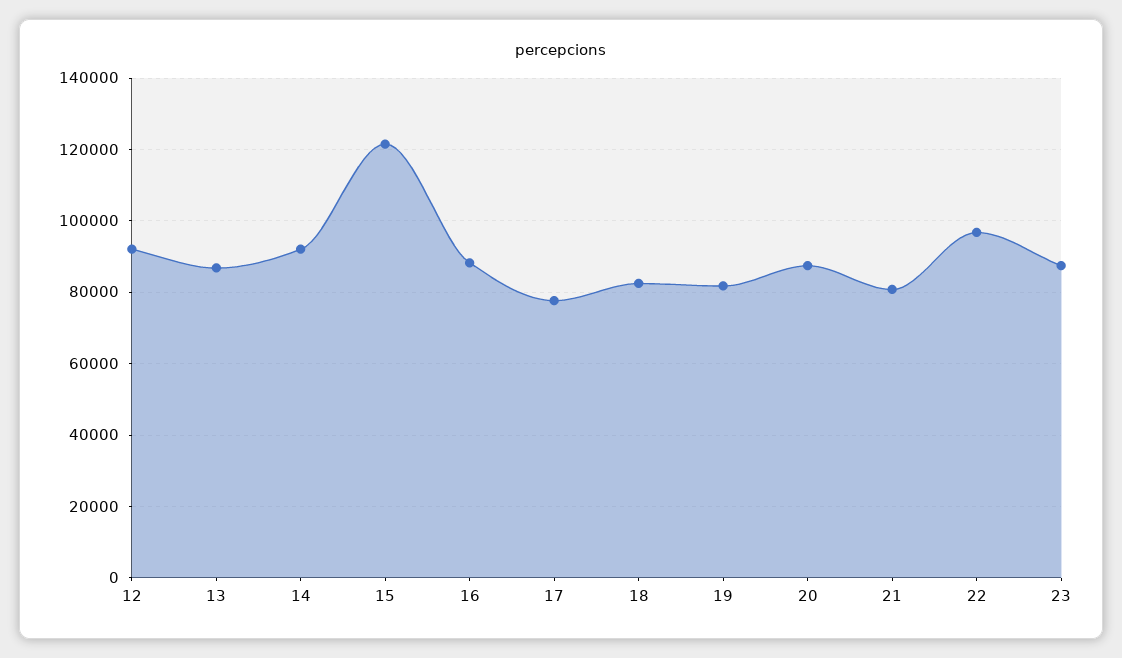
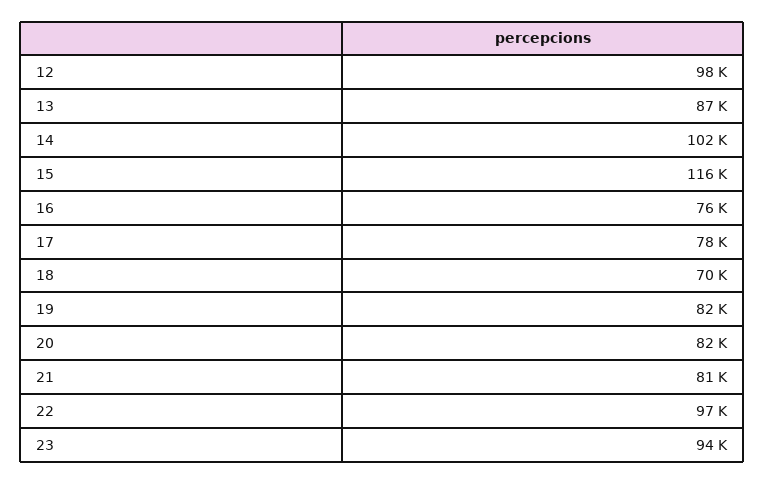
  {
-   "12": 92000,
+   "12": 98000,
    "13": 87000,
-   "14": 92000,
+   "14": 102000,
-   "15": 122000,
+   "15": 116000,
-   "16": 88000,
+   "16": 76000,
    "17": 78000,
-   "18": 82000,
+   "18": 70000,
    "19": 82000,
-   "20": 88000,
+   "20": 82000,
    "21": 81000,
    "22": 97000,
-   "23": 88000
+   "23": 94000
  }

